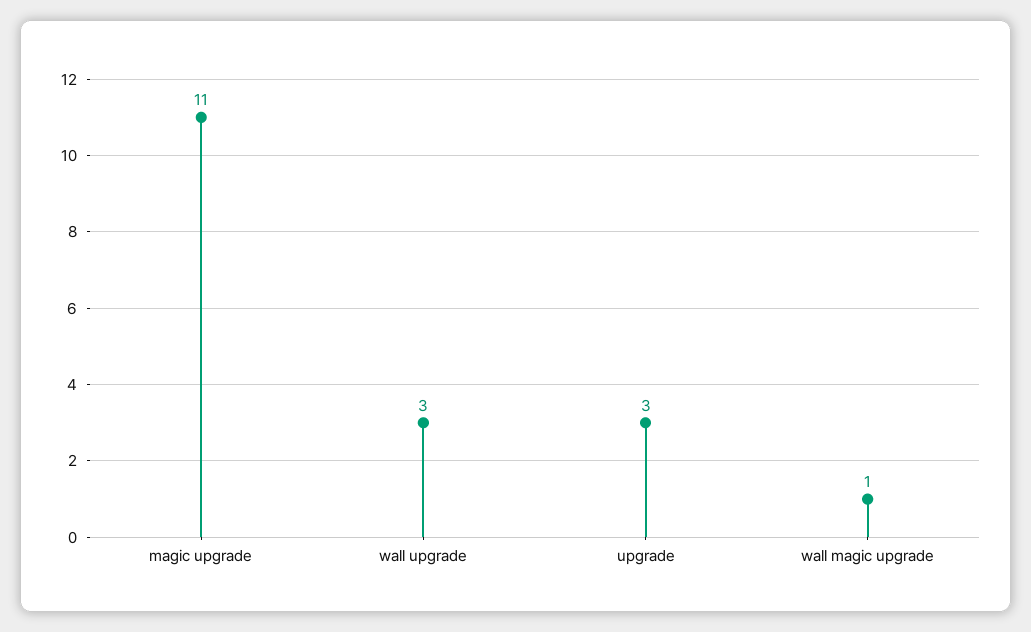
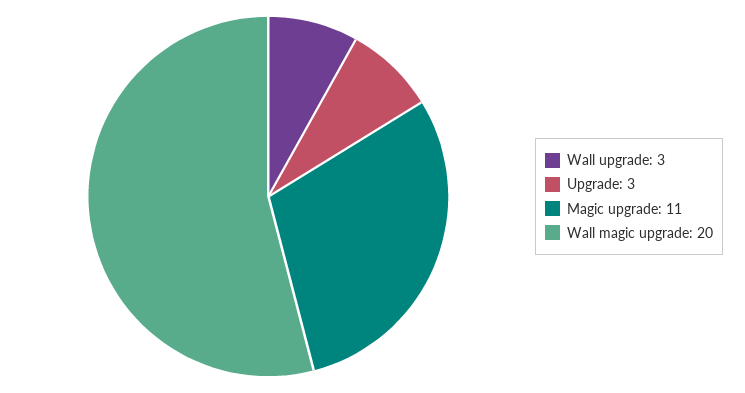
  {
    "magic upgrade": 11,
    "wall upgrade": 3,
    "upgrade": 3,
-   "wall magic upgrade": 1
+   "wall magic upgrade": 20
  }

